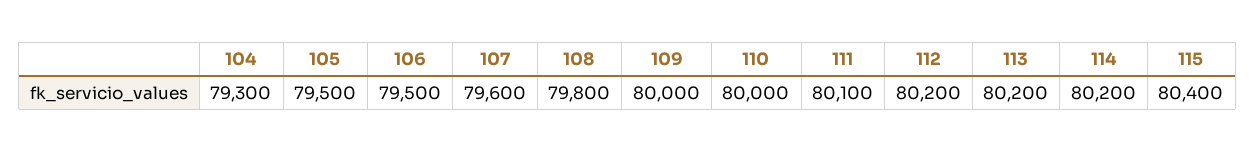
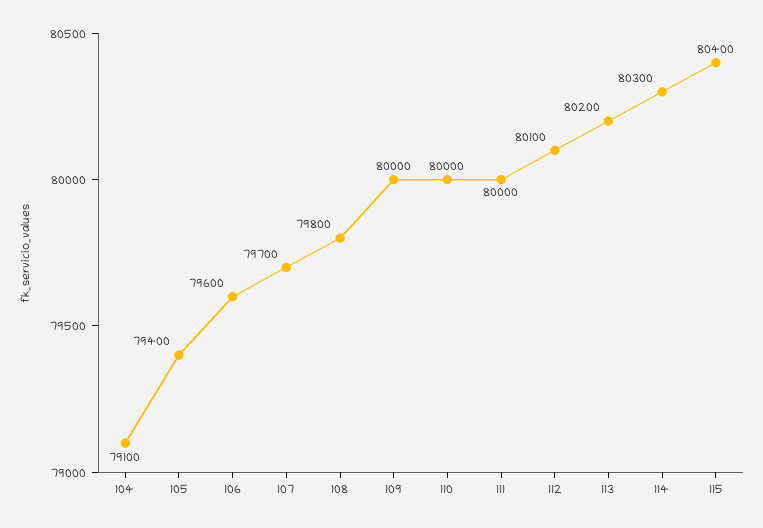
  {
-   "104": 79300,
+   "104": 79100,
-   "105": 79500,
+   "105": 79400,
-   "106": 79500,
+   "106": 79600,
-   "107": 79600,
+   "107": 79700,
    "108": 79800,
    "109": 80000,
    "110": 80000,
-   "111": 80100,
+   "111": 80000,
-   "112": 80200,
+   "112": 80100,
    "113": 80200,
-   "114": 80200,
+   "114": 80300,
    "115": 80400
  }

